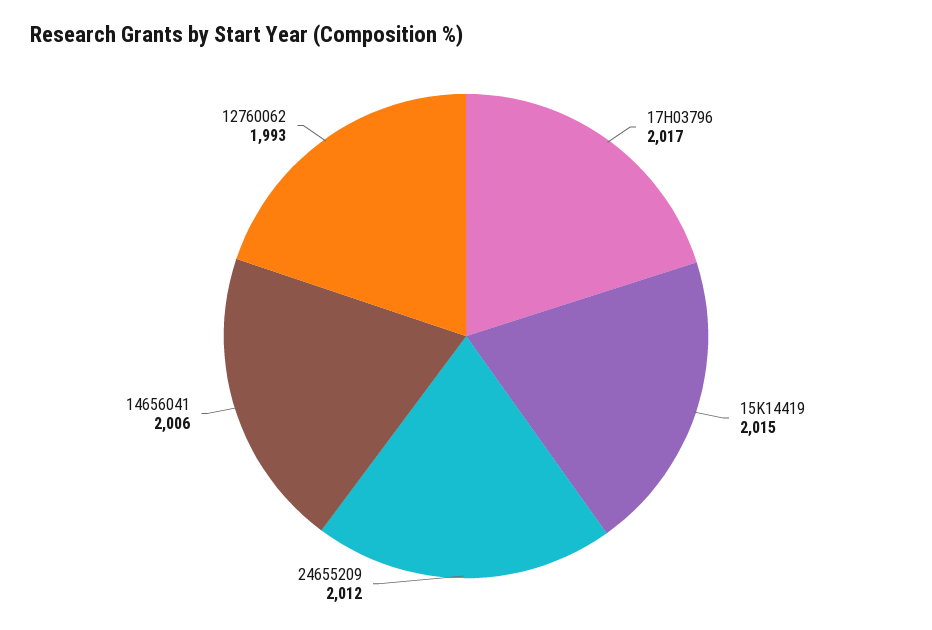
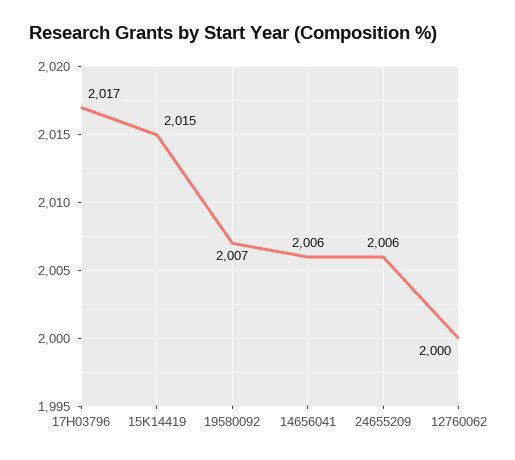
  {
    "17H03796": 2017,
    "15K14419": 2015,
-   "24655209": 2012,
+   "24655209": 2006,
    "14656041": 2006,
-   "12760062": 1993
+   "12760062": 2000,
+   "19580092": 2007
  }

